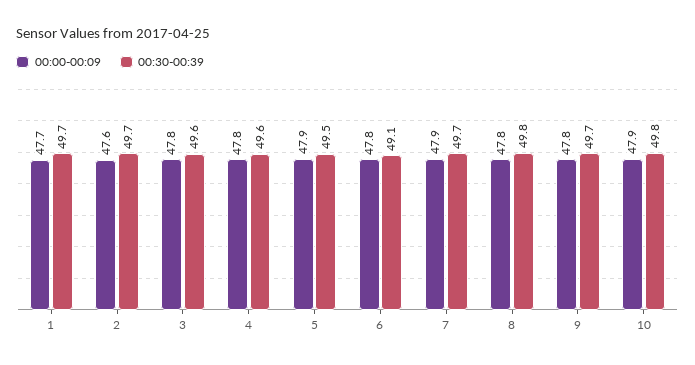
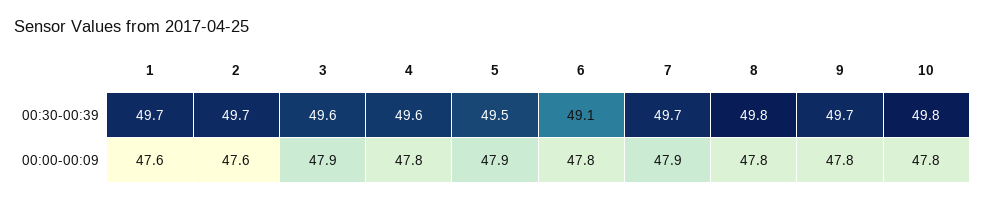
  {
    "00:00-00:09": {
-     "1": 47.7,
+     "1": 47.6,
      "2": 47.6,
-     "3": 47.8,
+     "3": 47.9,
      "4": 47.8,
      "5": 47.9,
      "6": 47.8,
      "7": 47.9,
      "8": 47.8,
      "9": 47.8,
-     "10": 47.9
+     "10": 47.8
    },
    "00:30-00:39": {
      "1": 49.7,
      "2": 49.7,
      "3": 49.6,
      "4": 49.6,
      "5": 49.5,
      "6": 49.1,
      "7": 49.7,
      "8": 49.8,
      "9": 49.7,
      "10": 49.8
    }
  }

